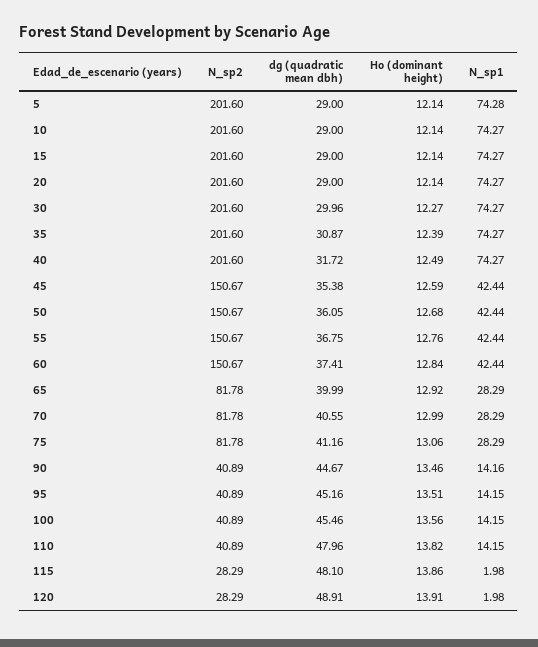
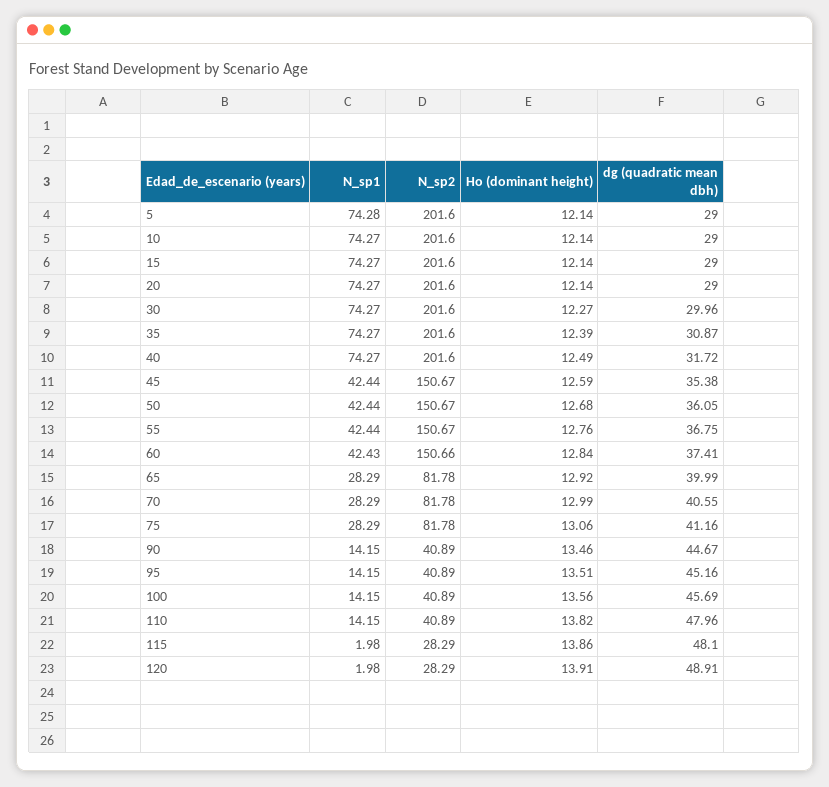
  {
    "N_sp2": {
      "5": 201.6,
      "10": 201.6,
      "15": 201.6,
      "20": 201.6,
      "30": 201.6,
      "35": 201.6,
      "40": 201.6,
      "45": 150.67,
      "50": 150.67,
      "55": 150.67,
-     "60": 150.67,
+     "60": 150.66,
      "65": 81.78,
      "70": 81.78,
      "75": 81.78,
      "90": 40.89,
      "95": 40.89,
      "100": 40.89,
      "110": 40.89,
      "115": 28.29,
      "120": 28.29
    },
    "dg (quadratic mean dbh)": {
      "5": 29,
      "10": 29,
      "15": 29,
      "20": 29,
      "30": 29.96,
      "35": 30.87,
      "40": 31.72,
      "45": 35.38,
      "50": 36.05,
      "55": 36.75,
      "60": 37.41,
      "65": 39.99,
      "70": 40.55,
      "75": 41.16,
      "90": 44.67,
      "95": 45.16,
-     "100": 45.46,
+     "100": 45.69,
      "110": 47.96,
      "115": 48.1,
      "120": 48.91
    },
    "Ho (dominant height)": {
      "5": 12.14,
      "10": 12.14,
      "15": 12.14,
      "20": 12.14,
      "30": 12.27,
      "35": 12.39,
      "40": 12.49,
      "45": 12.59,
      "50": 12.68,
      "55": 12.76,
      "60": 12.84,
      "65": 12.92,
      "70": 12.99,
      "75": 13.06,
      "90": 13.46,
      "95": 13.51,
      "100": 13.56,
      "110": 13.82,
      "115": 13.86,
      "120": 13.91
    },
    "N_sp1": {
      "5": 74.28,
      "10": 74.27,
      "15": 74.27,
      "20": 74.27,
      "30": 74.27,
      "35": 74.27,
      "40": 74.27,
      "45": 42.44,
      "50": 42.44,
      "55": 42.44,
-     "60": 42.44,
+     "60": 42.43,
      "65": 28.29,
      "70": 28.29,
      "75": 28.29,
-     "90": 14.16,
+     "90": 14.15,
      "95": 14.15,
      "100": 14.15,
      "110": 14.15,
      "115": 1.98,
      "120": 1.98
    }
  }

